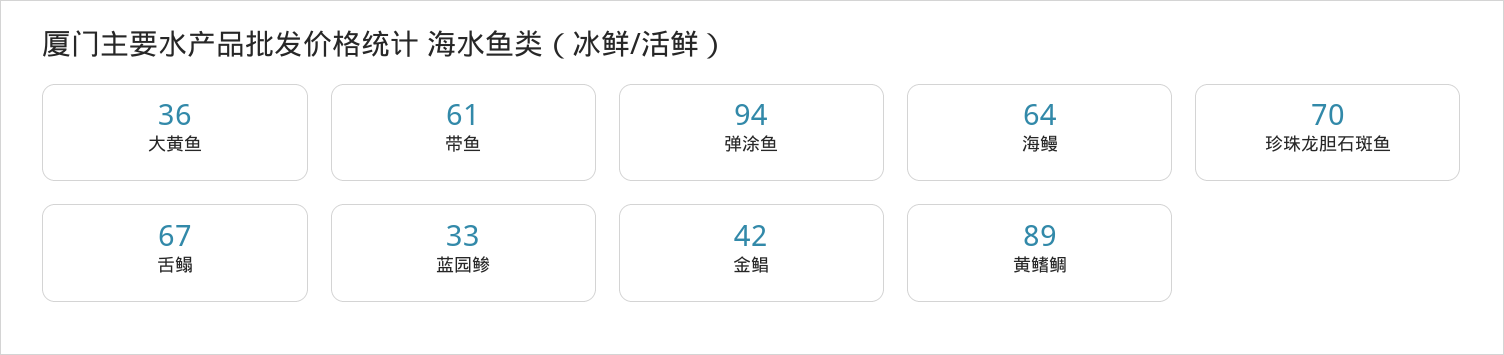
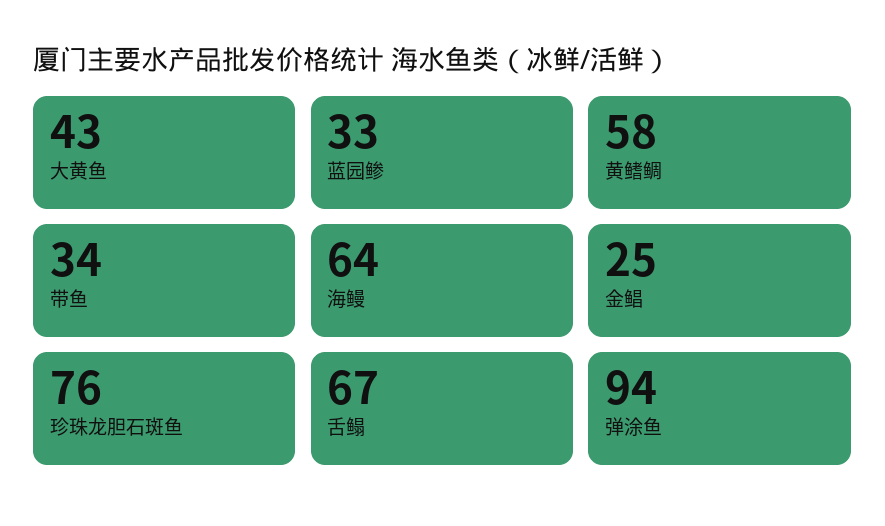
  {
-   "大黄鱼": 36,
+   "大黄鱼": 43,
-   "带鱼": 61,
+   "带鱼": 34,
    "弹涂鱼": 94,
    "海鳗": 64,
-   "珍珠龙胆石斑鱼": 70,
+   "珍珠龙胆石斑鱼": 76,
    "舌鳎": 67,
    "蓝园鲹": 33,
-   "金鲳": 42,
+   "金鲳": 25,
-   "黄鳍鲷": 89
+   "黄鳍鲷": 58
  }

